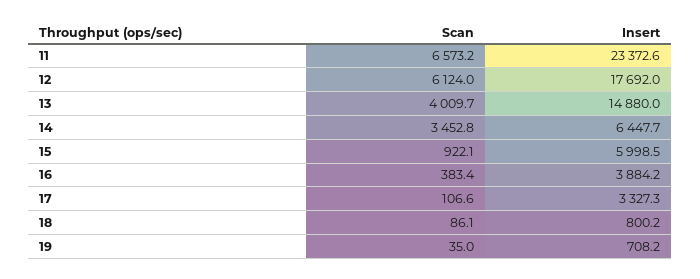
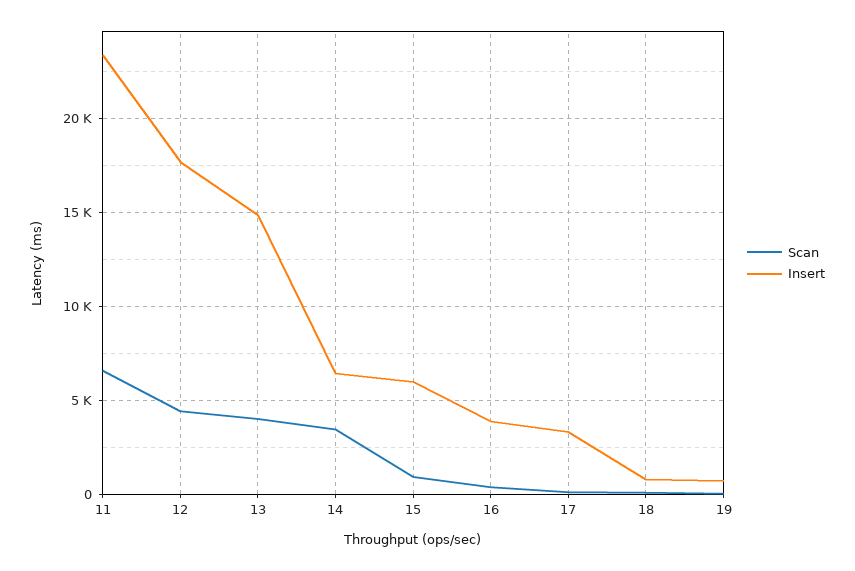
  {
    "Scan": {
      "11": 6573.2,
-     "12": 6124,
+     "12": 4500,
      "13": 4009.7,
      "14": 3452.8,
      "15": 922.1,
      "16": 383.4,
      "17": 106.6,
      "18": 86.1,
      "19": 35
    },
    "Insert": {
      "11": 23372.6,
      "12": 17692,
      "13": 14880,
      "14": 6447.7,
      "15": 5998.5,
      "16": 3884.2,
      "17": 3327.3,
      "18": 800.2,
      "19": 708.2
    }
  }

